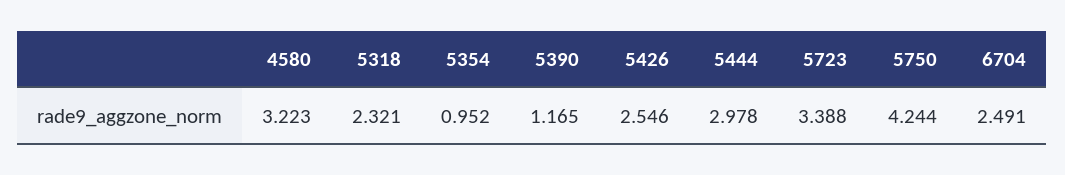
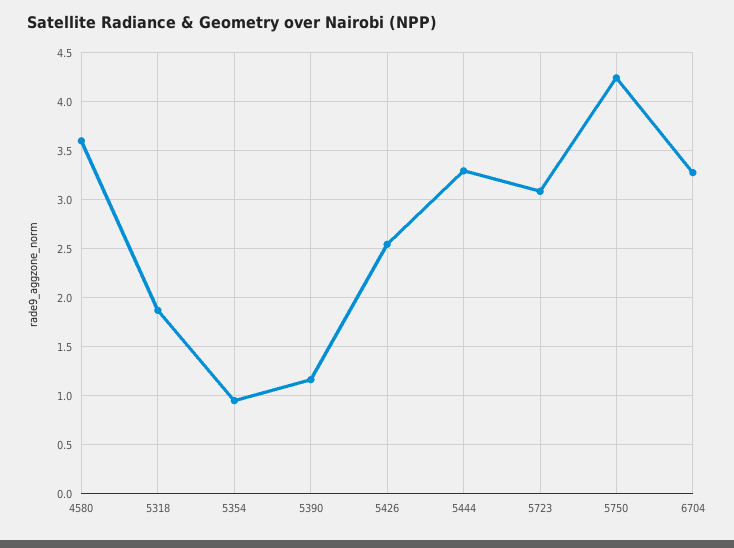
  {
-   "4580": 3.223,
+   "4580": 3.6,
-   "5318": 2.321,
+   "5318": 1.9,
    "5354": 0.952,
    "5390": 1.165,
    "5426": 2.546,
-   "5444": 2.978,
+   "5444": 3.3,
-   "5723": 3.388,
+   "5723": 3.1,
    "5750": 4.244,
-   "6704": 2.491
+   "6704": 3.3
  }

